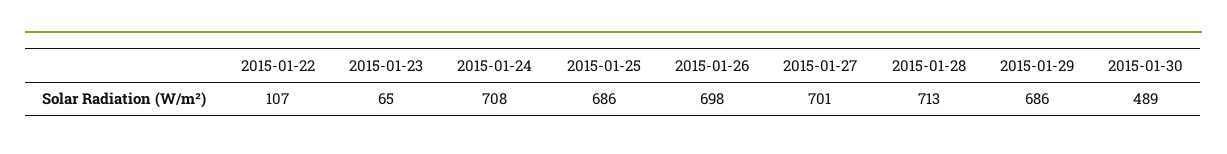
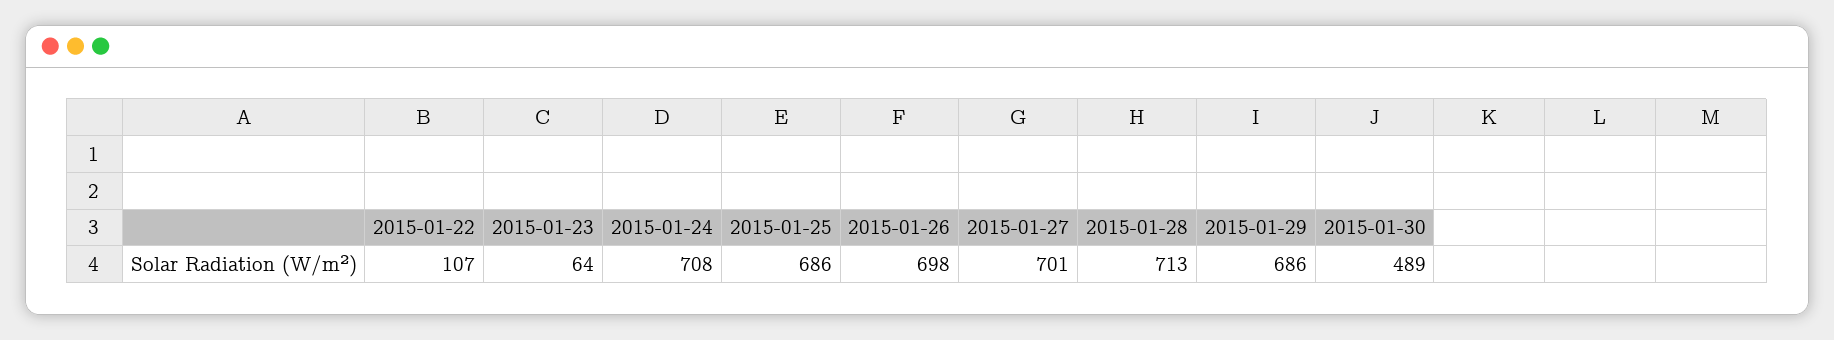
  {
    "2015-01-22": 107,
-   "2015-01-23": 65,
+   "2015-01-23": 64,
    "2015-01-24": 708,
    "2015-01-25": 686,
    "2015-01-26": 698,
    "2015-01-27": 701,
    "2015-01-28": 713,
    "2015-01-29": 686,
    "2015-01-30": 489
  }

